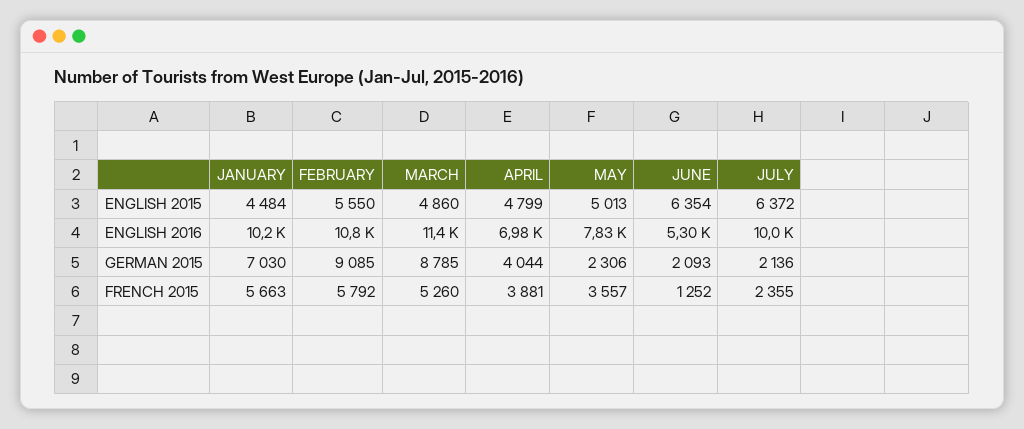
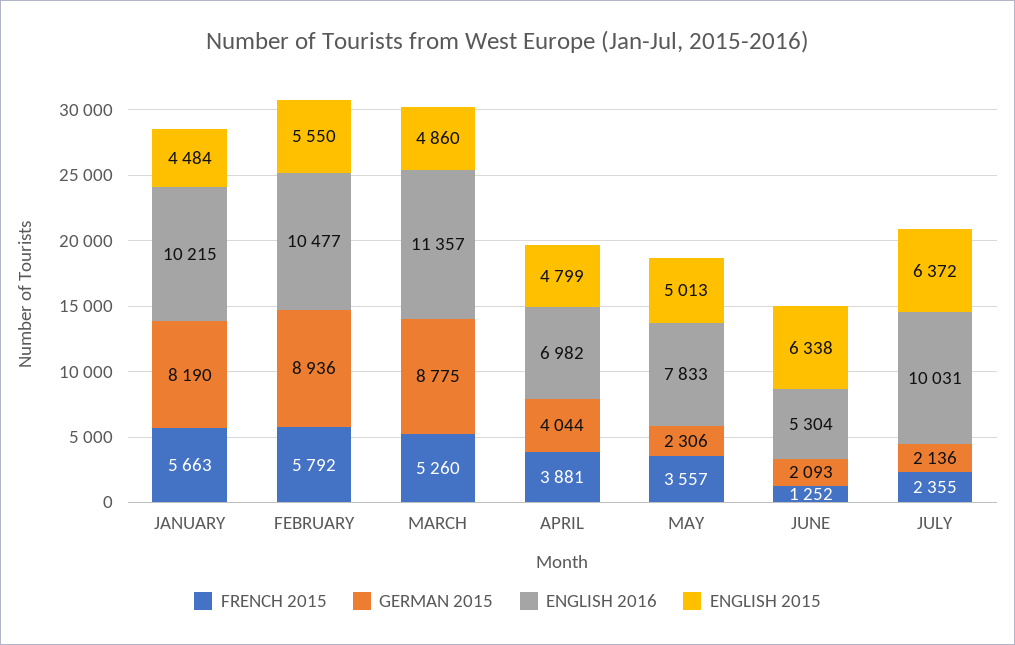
  {
    "ENGLISH 2015": {
      "JANUARY": 4484,
      "FEBRUARY": 5550,
      "MARCH": 4860,
      "APRIL": 4799,
      "MAY": 5013,
-     "JUNE": 6354,
+     "JUNE": 6338,
      "JULY": 6372
    },
    "ENGLISH 2016": {
      "JANUARY": 10215,
-     "FEBRUARY": 10800,
+     "FEBRUARY": 10477,
      "MARCH": 11357,
      "APRIL": 6982,
      "MAY": 7833,
      "JUNE": 5304,
      "JULY": 10031
    },
    "GERMAN 2015": {
-     "JANUARY": 7030,
+     "JANUARY": 8190,
-     "FEBRUARY": 9085,
+     "FEBRUARY": 8936,
-     "MARCH": 8785,
+     "MARCH": 8775,
      "APRIL": 4044,
      "MAY": 2306,
      "JUNE": 2093,
      "JULY": 2136
    },
    "FRENCH 2015": {
      "JANUARY": 5663,
      "FEBRUARY": 5792,
      "MARCH": 5260,
      "APRIL": 3881,
      "MAY": 3557,
      "JUNE": 1252,
      "JULY": 2355
    }
  }

